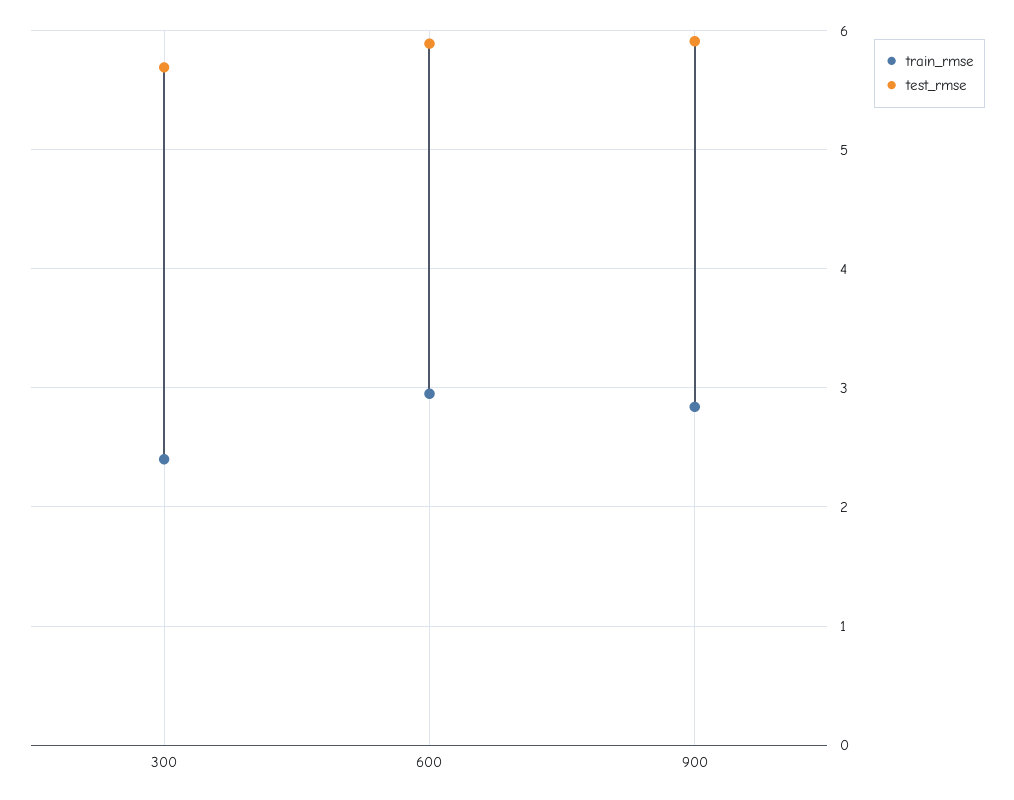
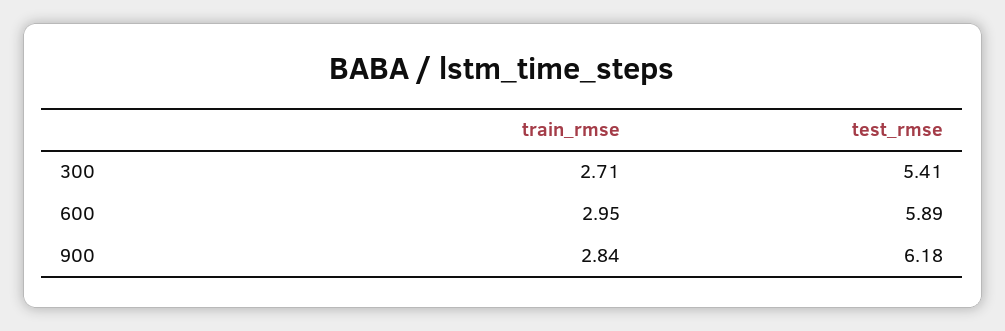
  {
    "train_rmse": {
-     "300": 2.4,
+     "300": 2.71,
      "600": 2.95,
      "900": 2.84
    },
    "test_rmse": {
-     "300": 5.7,
+     "300": 5.41,
      "600": 5.89,
-     "900": 5.9
+     "900": 6.18
    }
  }

